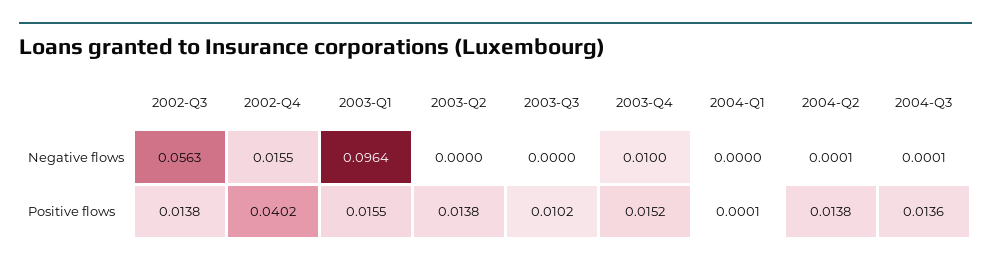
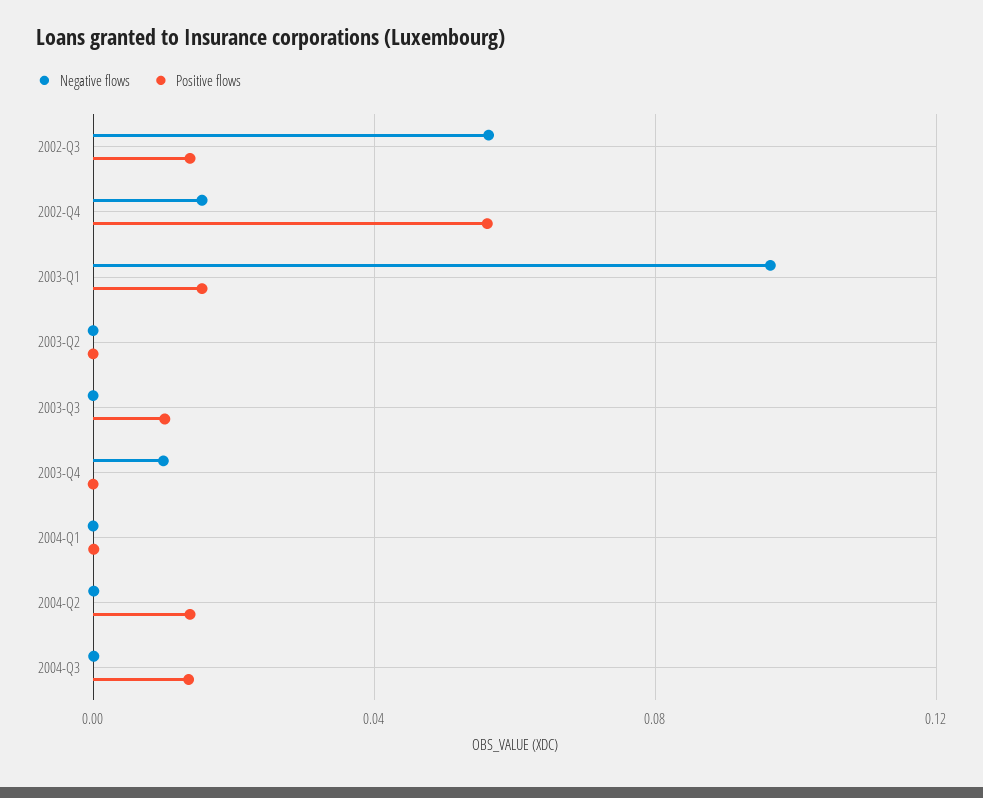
  {
    "Negative flows": {
      "2002-Q3": 0.0563,
      "2002-Q4": 0.0155,
      "2003-Q1": 0.0964,
      "2003-Q2": 0,
      "2003-Q3": 0,
      "2003-Q4": 0.01,
      "2004-Q1": 0,
      "2004-Q2": 0.0001,
      "2004-Q3": 0.0001
    },
    "Positive flows": {
      "2002-Q3": 0.0138,
-     "2002-Q4": 0.0402,
+     "2002-Q4": 0.055,
      "2003-Q1": 0.0155,
-     "2003-Q2": 0.0138,
+     "2003-Q2": 0,
      "2003-Q3": 0.0102,
-     "2003-Q4": 0.0152,
+     "2003-Q4": 0,
      "2004-Q1": 0.0001,
      "2004-Q2": 0.0138,
      "2004-Q3": 0.0136
    }
  }

